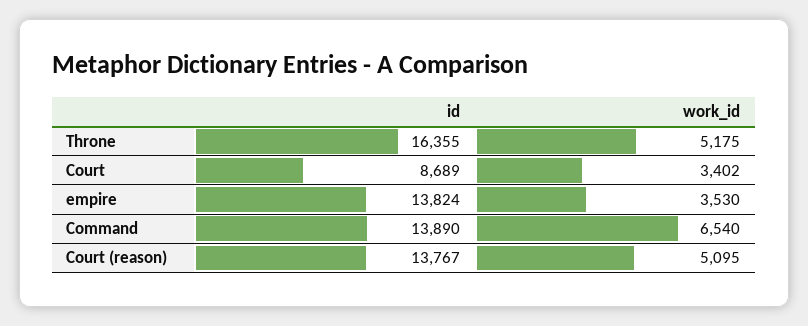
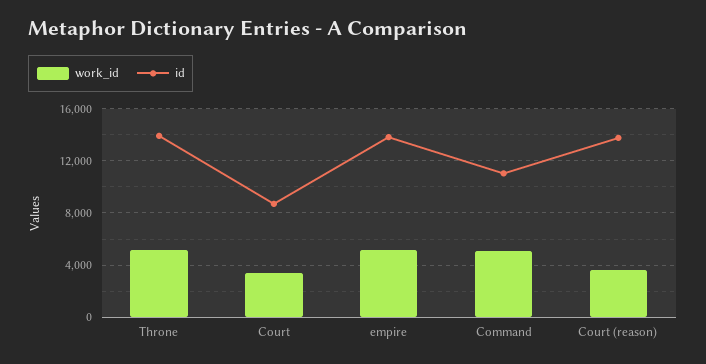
  {
    "id": {
-     "Throne": 16355,
+     "Throne": 14000,
      "Court": 8689,
      "empire": 13824,
-     "Command": 13890,
+     "Command": 11000,
      "Court (reason)": 13767
    },
    "work_id": {
      "Throne": 5175,
      "Court": 3402,
-     "empire": 3530,
+     "empire": 5000,
-     "Command": 6540,
+     "Command": 5000,
-     "Court (reason)": 5095
+     "Court (reason)": 3500
    }
  }

